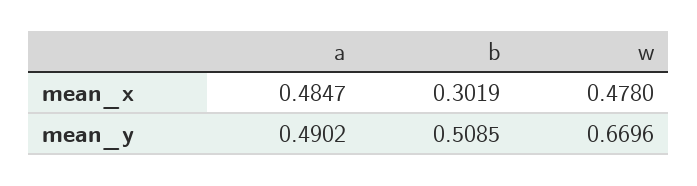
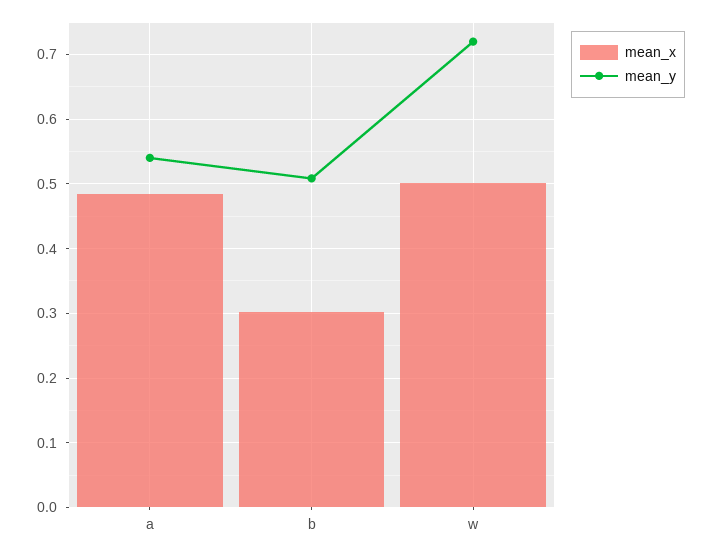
  {
    "mean_x": {
      "a": 0.4847,
      "b": 0.3019,
-     "w": 0.478
+     "w": 0.5
    },
    "mean_y": {
-     "a": 0.4902,
+     "a": 0.54,
      "b": 0.5085,
-     "w": 0.6696
+     "w": 0.72
    }
  }

